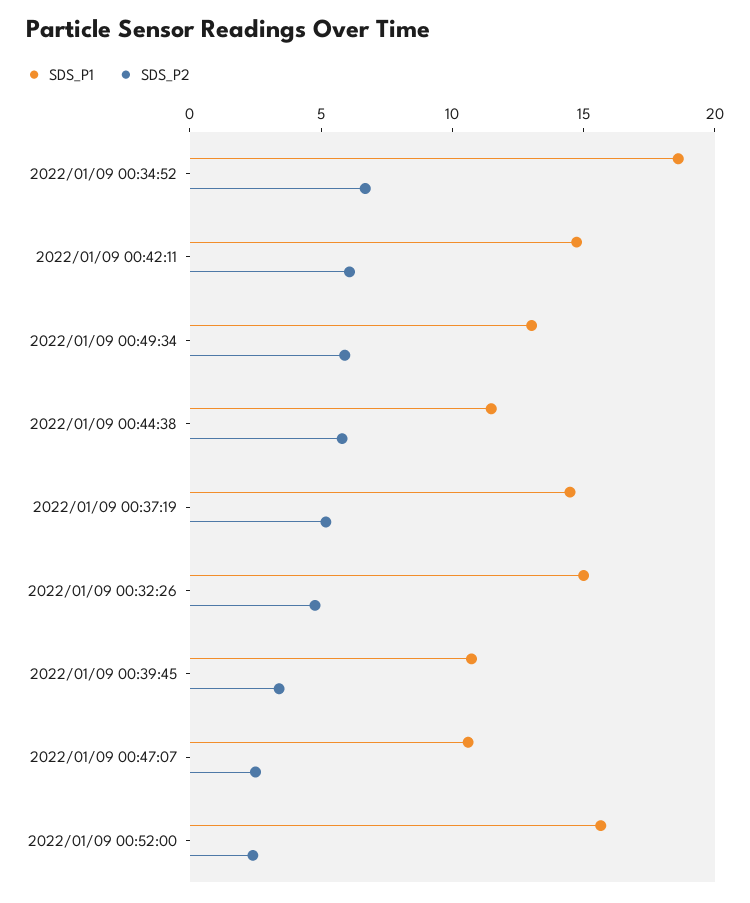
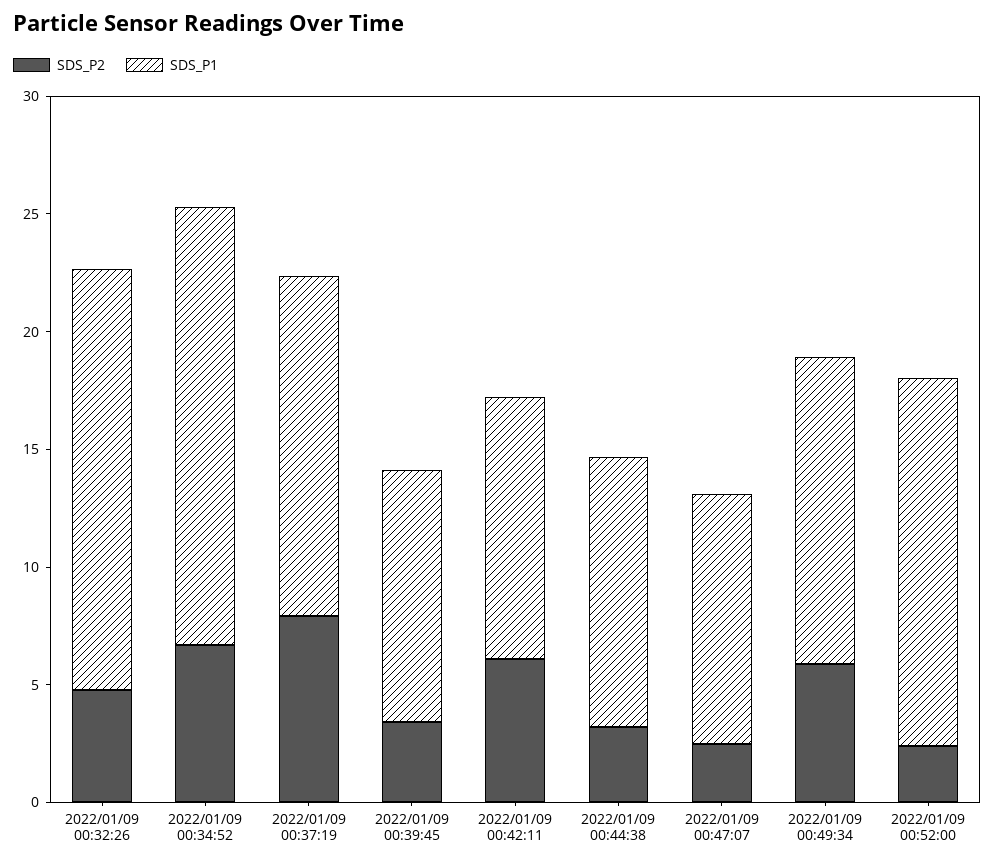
  {
    "SDS_P1": {
      "2022/01/09 00:34:52": 19,
-     "2022/01/09 00:42:11": 15,
+     "2022/01/09 00:42:11": 11,
      "2022/01/09 00:49:34": 13,
      "2022/01/09 00:44:38": 11,
      "2022/01/09 00:37:19": 14,
-     "2022/01/09 00:32:26": 15,
+     "2022/01/09 00:32:26": 18,
      "2022/01/09 00:39:45": 11,
      "2022/01/09 00:47:07": 11,
      "2022/01/09 00:52:00": 16
    },
    "SDS_P2": {
      "2022/01/09 00:34:52": 7,
      "2022/01/09 00:42:11": 6,
      "2022/01/09 00:49:34": 6,
-     "2022/01/09 00:44:38": 6,
+     "2022/01/09 00:44:38": 3,
-     "2022/01/09 00:37:19": 5,
+     "2022/01/09 00:37:19": 8,
      "2022/01/09 00:32:26": 5,
      "2022/01/09 00:39:45": 3,
      "2022/01/09 00:47:07": 3,
      "2022/01/09 00:52:00": 2
    }
  }

